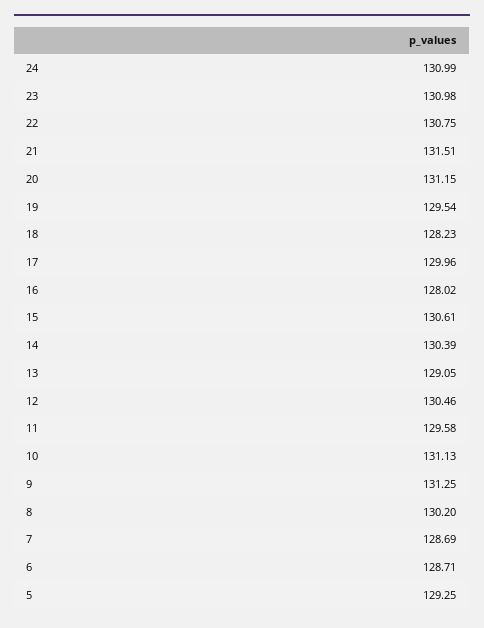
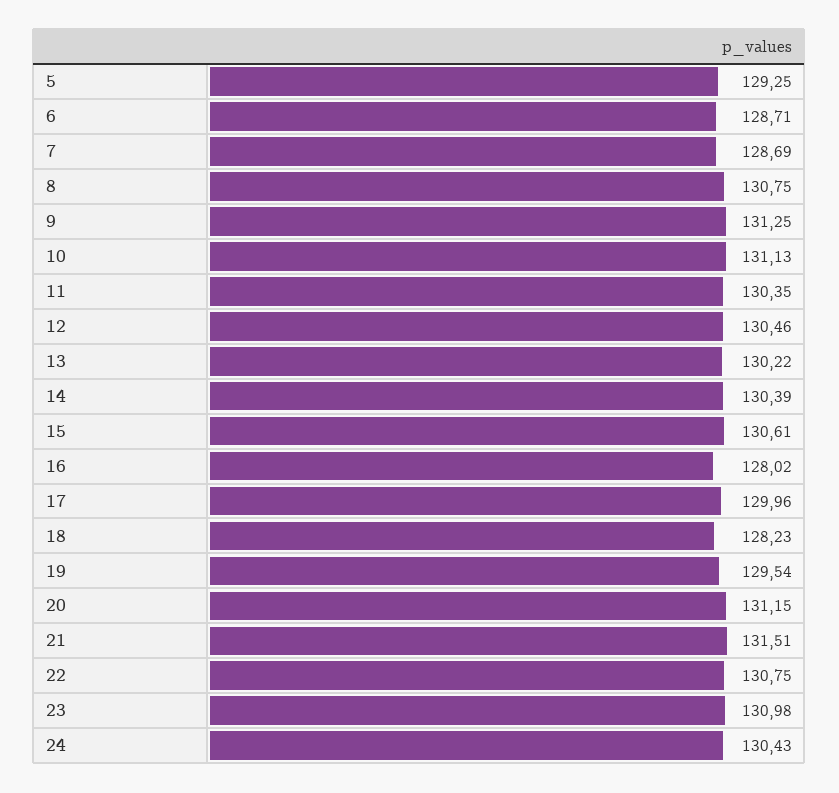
  {
-   "24": 130.99,
+   "24": 130.43,
    "23": 130.98,
    "22": 130.75,
    "21": 131.51,
    "20": 131.15,
    "19": 129.54,
    "18": 128.23,
    "17": 129.96,
    "16": 128.02,
    "15": 130.61,
    "14": 130.39,
-   "13": 129.05,
+   "13": 130.22,
    "12": 130.46,
-   "11": 129.58,
+   "11": 130.35,
    "10": 131.13,
    "9": 131.25,
-   "8": 130.2,
+   "8": 130.75,
    "7": 128.69,
    "6": 128.71,
    "5": 129.25
  }

